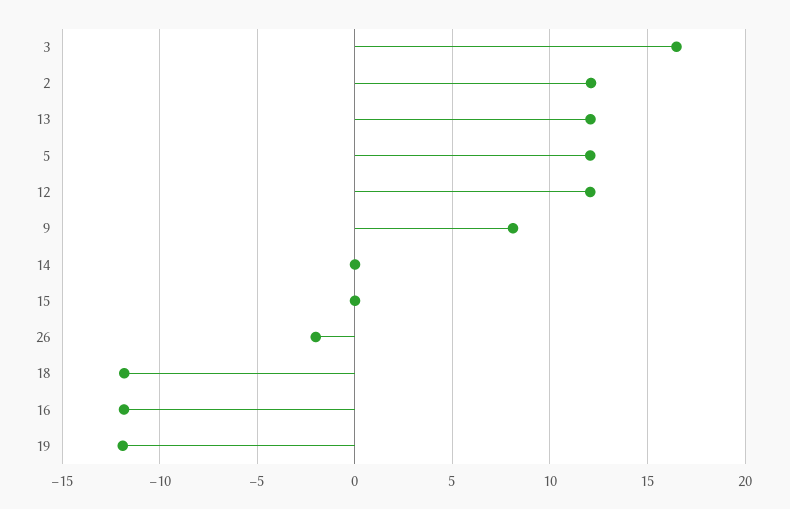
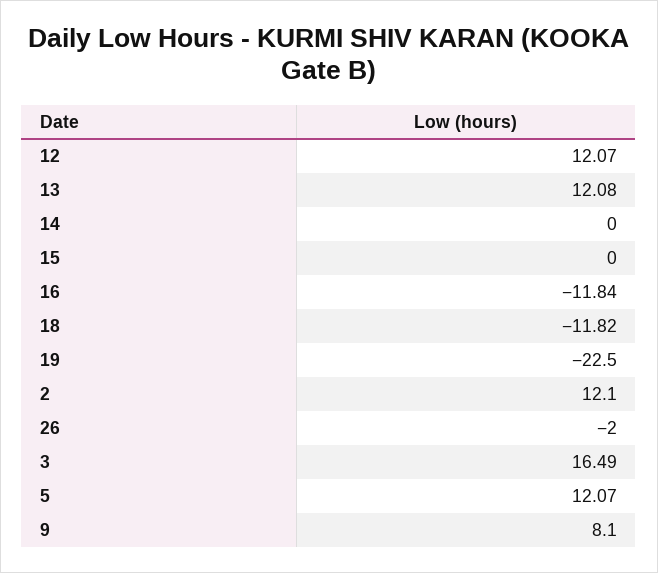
  {
    "3": 16.49,
    "2": 12.1,
    "13": 12.08,
    "5": 12.07,
    "12": 12.07,
    "9": 8.1,
    "14": 0,
    "15": 0,
    "26": -2,
    "18": -11.82,
    "16": -11.84,
-   "19": -12
+   "19": -22.5
  }

